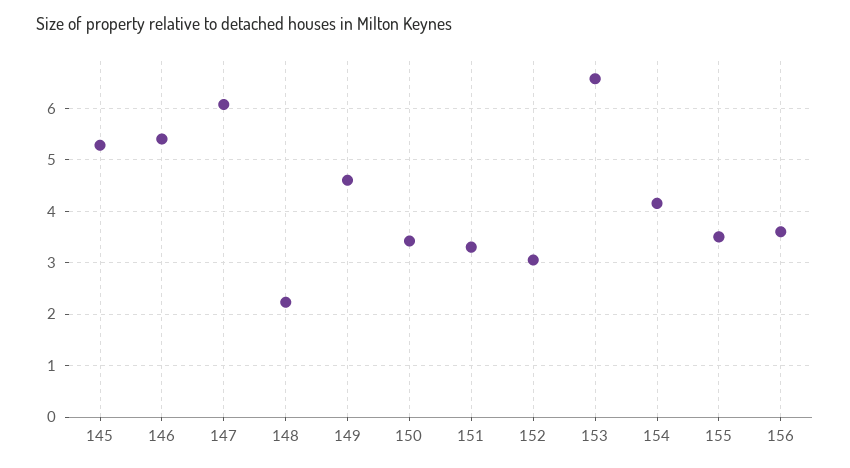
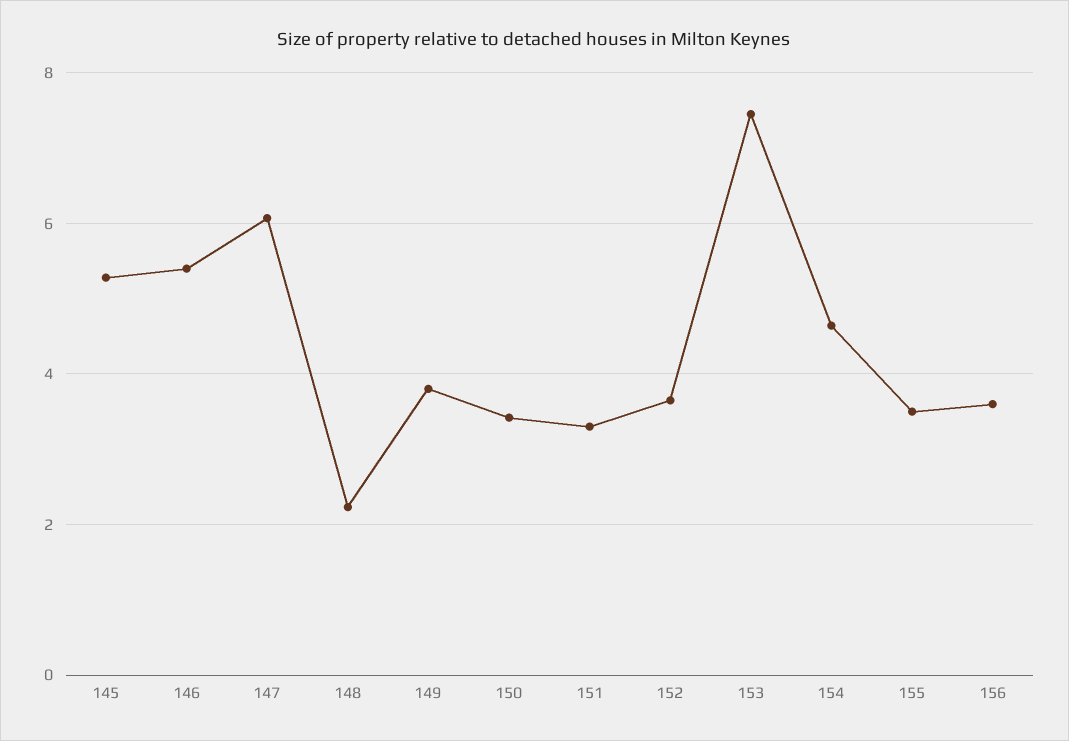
  {
    "145": 5.2,
    "146": 5.4,
    "147": 6,
    "148": 2.2,
-   "149": 4.6,
+   "149": 3.8,
    "150": 3.4,
    "151": 3.4,
-   "152": 3,
+   "152": 3.6,
-   "153": 6.6,
+   "153": 7.4,
-   "154": 4.2,
+   "154": 4.6,
    "155": 3.6,
    "156": 3.6
  }

